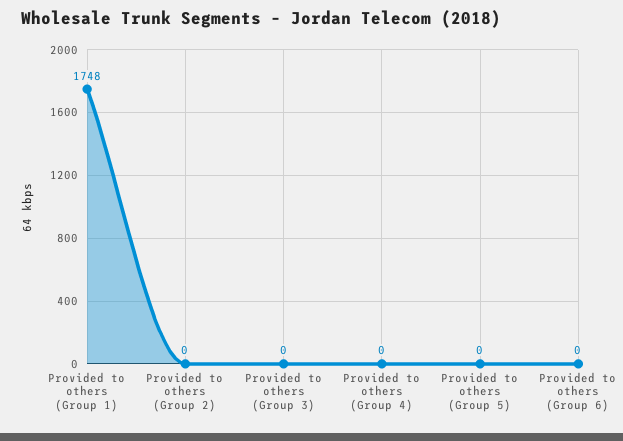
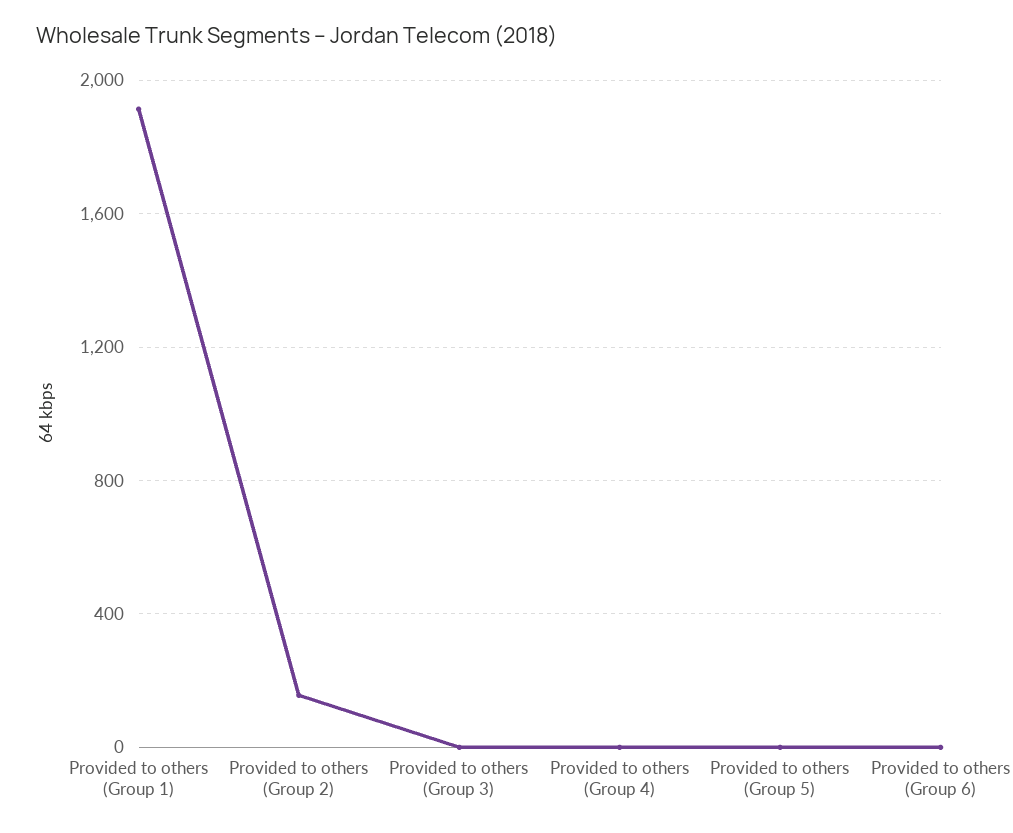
  {
-   "Provided to others (Group 1)": 1748,
+   "Provided to others (Group 1)": 1900,
-   "Provided to others (Group 2)": 0,
+   "Provided to others (Group 2)": 150,
    "Provided to others (Group 3)": 0,
    "Provided to others (Group 4)": 0,
    "Provided to others (Group 5)": 0,
    "Provided to others (Group 6)": 0
  }

